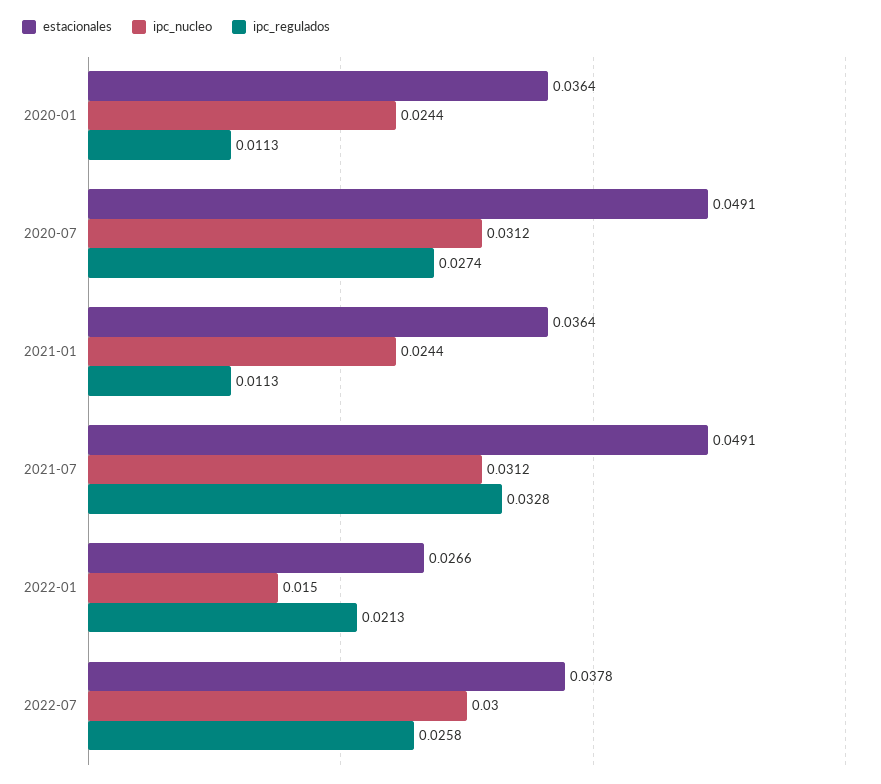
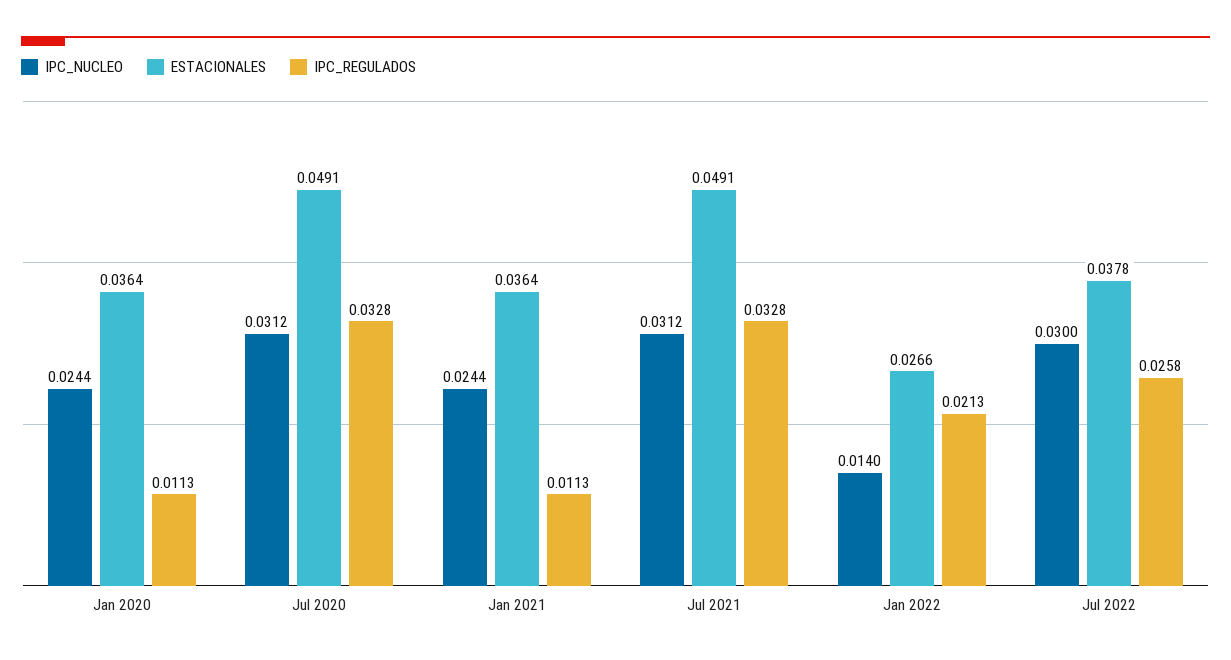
  {
    "estacionales": {
      "2020-01": 0.0364,
      "2020-07": 0.0491,
      "2021-01": 0.0364,
      "2021-07": 0.0491,
      "2022-01": 0.0266,
      "2022-07": 0.0378
    },
    "ipc_nucleo": {
      "2020-01": 0.0244,
      "2020-07": 0.0312,
      "2021-01": 0.0244,
      "2021-07": 0.0312,
-     "2022-01": 0.015,
+     "2022-01": 0.014,
      "2022-07": 0.03
    },
    "ipc_regulados": {
      "2020-01": 0.0113,
-     "2020-07": 0.0274,
+     "2020-07": 0.0328,
      "2021-01": 0.0113,
      "2021-07": 0.0328,
      "2022-01": 0.0213,
      "2022-07": 0.0258
    }
  }

